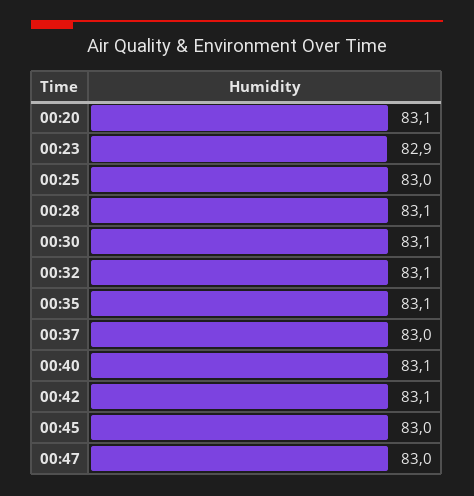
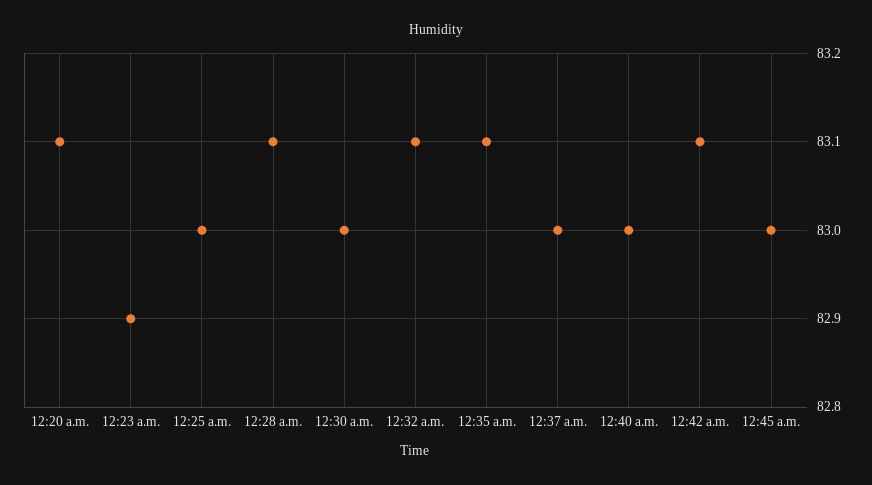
  {
    "00:20": 83.1,
    "00:23": 82.9,
    "00:25": 83,
    "00:28": 83.1,
-   "00:30": 83.1,
+   "00:30": 83,
    "00:32": 83.1,
    "00:35": 83.1,
    "00:37": 83,
-   "00:40": 83.1,
+   "00:40": 83,
    "00:42": 83.1,
-   "00:45": 83,
+   "00:45": 83
-   "00:47": 83
  }

